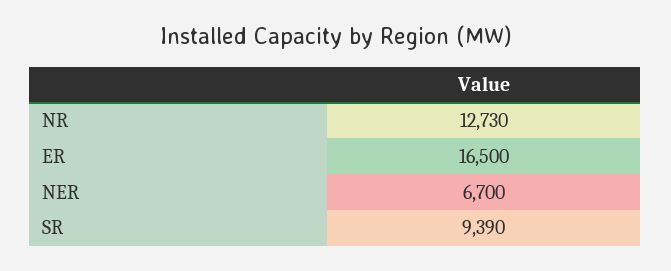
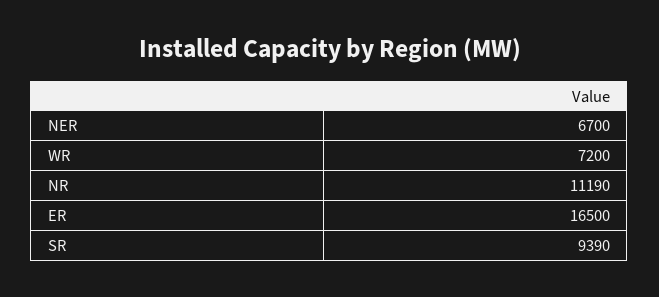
  {
-   "NR": 12730,
+   "NR": 11190,
    "ER": 16500,
    "NER": 6700,
-   "SR": 9390
+   "SR": 9390,
+   "WR": 7200
  }

